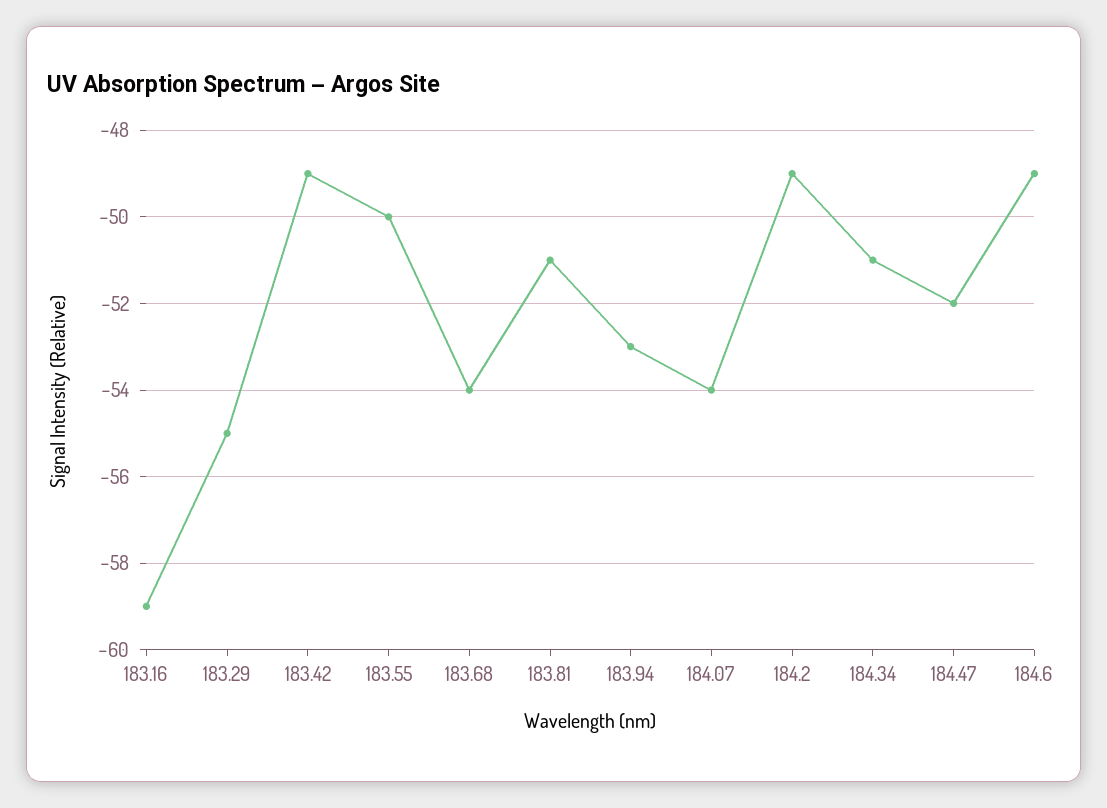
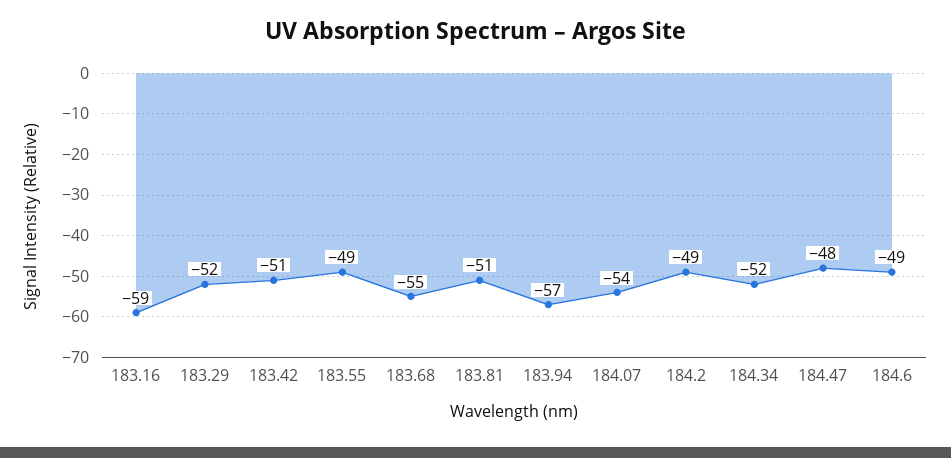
  {
    "183.16": -59,
-   "183.29": -55,
+   "183.29": -52,
-   "183.42": -49,
+   "183.42": -51,
-   "183.55": -50,
+   "183.55": -49,
-   "183.68": -54,
+   "183.68": -55,
    "183.81": -51,
-   "183.94": -53,
+   "183.94": -57,
    "184.07": -54,
    "184.2": -49,
-   "184.34": -51,
+   "184.34": -52,
-   "184.47": -52,
+   "184.47": -48,
    "184.6": -49
  }

